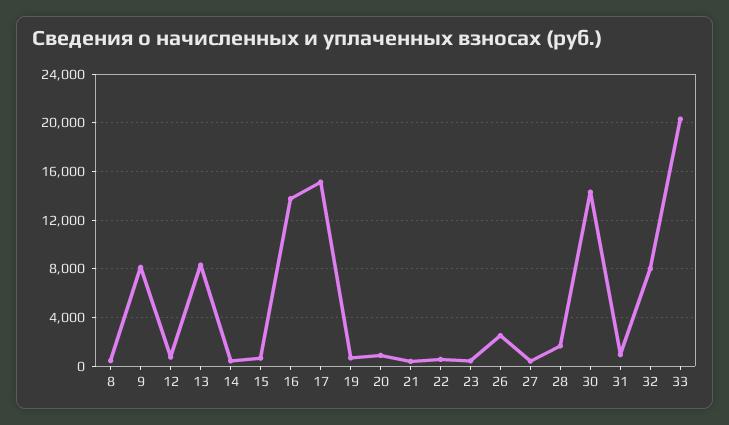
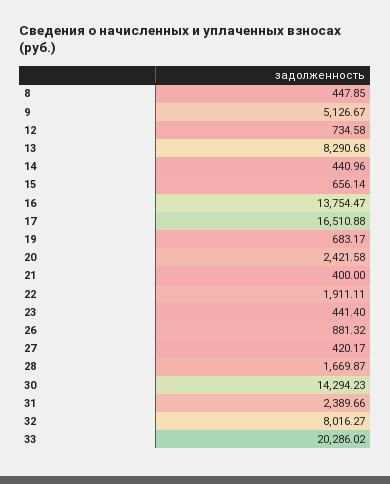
  {
    "8": 447.85,
-   "9": 8000,
+   "9": 5126.67,
    "12": 734.58,
    "13": 8290.68,
    "14": 440.96,
    "15": 656.14,
    "16": 13754.47,
-   "17": 15000,
+   "17": 16510.88,
    "19": 683.17,
-   "20": 1000,
+   "20": 2421.58,
    "21": 400,
-   "22": 500,
+   "22": 1911.11,
    "23": 441.4,
-   "26": 2500,
+   "26": 881.32,
    "27": 420.17,
    "28": 1669.87,
    "30": 14294.23,
-   "31": 1000,
+   "31": 2389.66,
    "32": 8016.27,
    "33": 20286.02
  }

